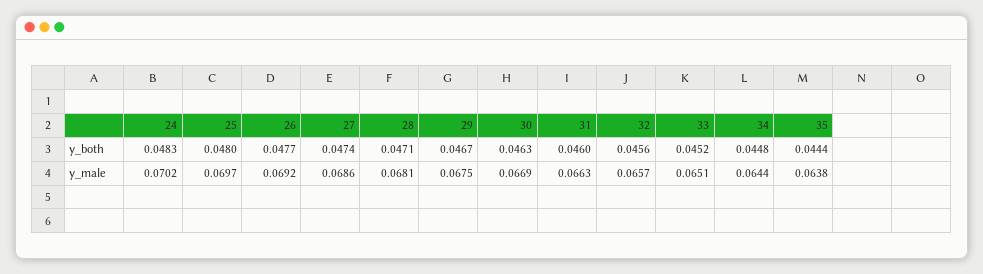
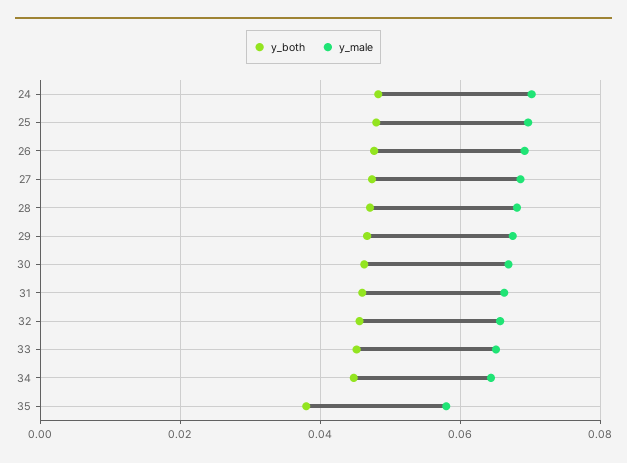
  {
    "y_both": {
      "24": 0.0483,
      "25": 0.048,
      "26": 0.0477,
      "27": 0.0474,
      "28": 0.0471,
      "29": 0.0467,
      "30": 0.0463,
      "31": 0.046,
      "32": 0.0456,
      "33": 0.0452,
      "34": 0.0448,
-     "35": 0.0444
+     "35": 0.038
    },
    "y_male": {
      "24": 0.0702,
      "25": 0.0697,
      "26": 0.0692,
      "27": 0.0686,
      "28": 0.0681,
      "29": 0.0675,
      "30": 0.0669,
      "31": 0.0663,
      "32": 0.0657,
      "33": 0.0651,
      "34": 0.0644,
-     "35": 0.0638
+     "35": 0.058
    }
  }

